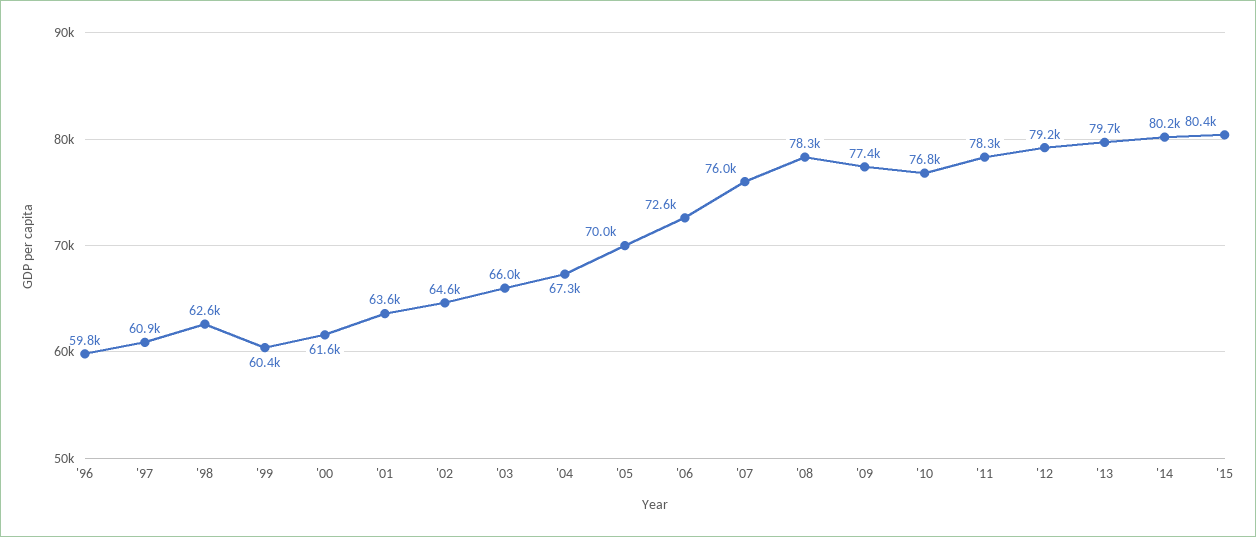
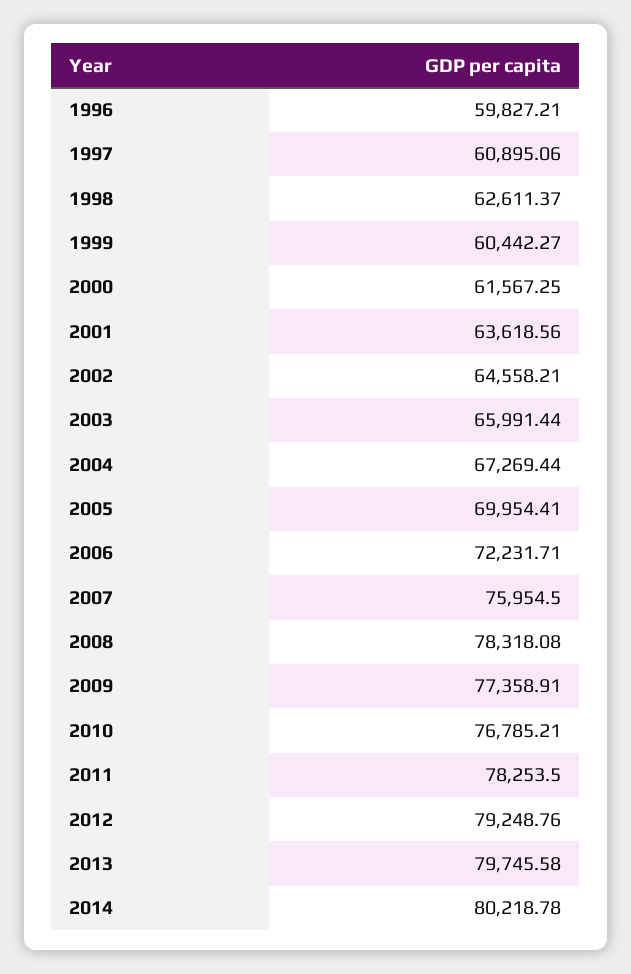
  {
    "'96": 59827.21,
    "'97": 60895.06,
    "'98": 62611.37,
    "'99": 60442.27,
    "'00": 61567.25,
    "'01": 63618.56,
    "'02": 64558.21,
    "'03": 65991.44,
    "'04": 67269.44,
    "'05": 69954.41,
-   "'06": 72600,
+   "'06": 72231.71,
    "'07": 75954.5,
    "'08": 78318.08,
    "'09": 77358.91,
    "'10": 76785.21,
    "'11": 78253.5,
    "'12": 79248.76,
    "'13": 79745.58,
-   "'14": 80218.78,
+   "'14": 80218.78
-   "'15": 80400
  }

